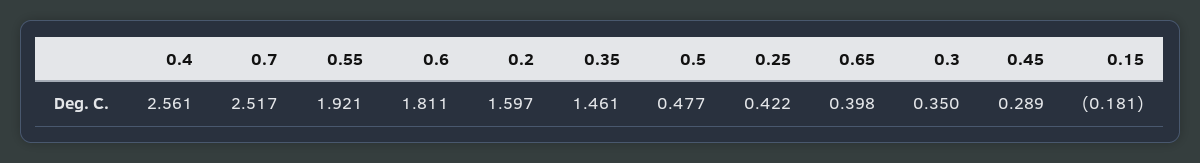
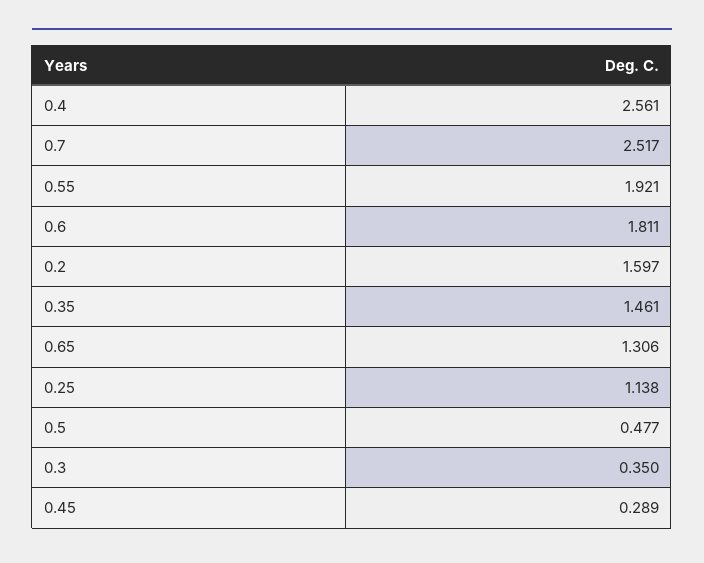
  {
    "0.4": 2.561,
    "0.7": 2.517,
    "0.55": 1.921,
    "0.6": 1.811,
    "0.2": 1.597,
    "0.35": 1.461,
    "0.5": 0.477,
-   "0.25": 0.422,
+   "0.25": 1.138,
-   "0.65": 0.398,
+   "0.65": 1.306,
    "0.3": 0.35,
-   "0.45": 0.289,
+   "0.45": 0.289
-   "0.15": -0.181
  }

